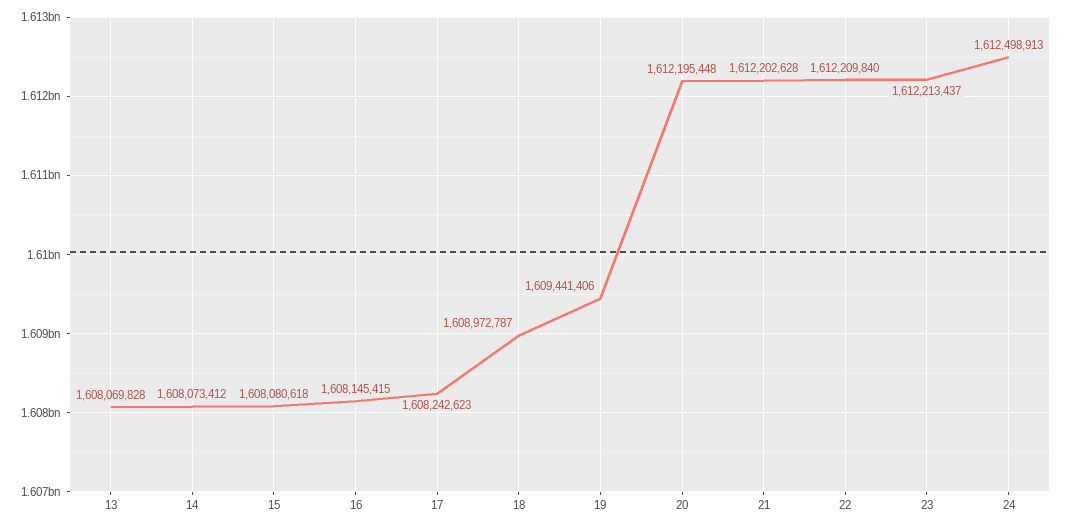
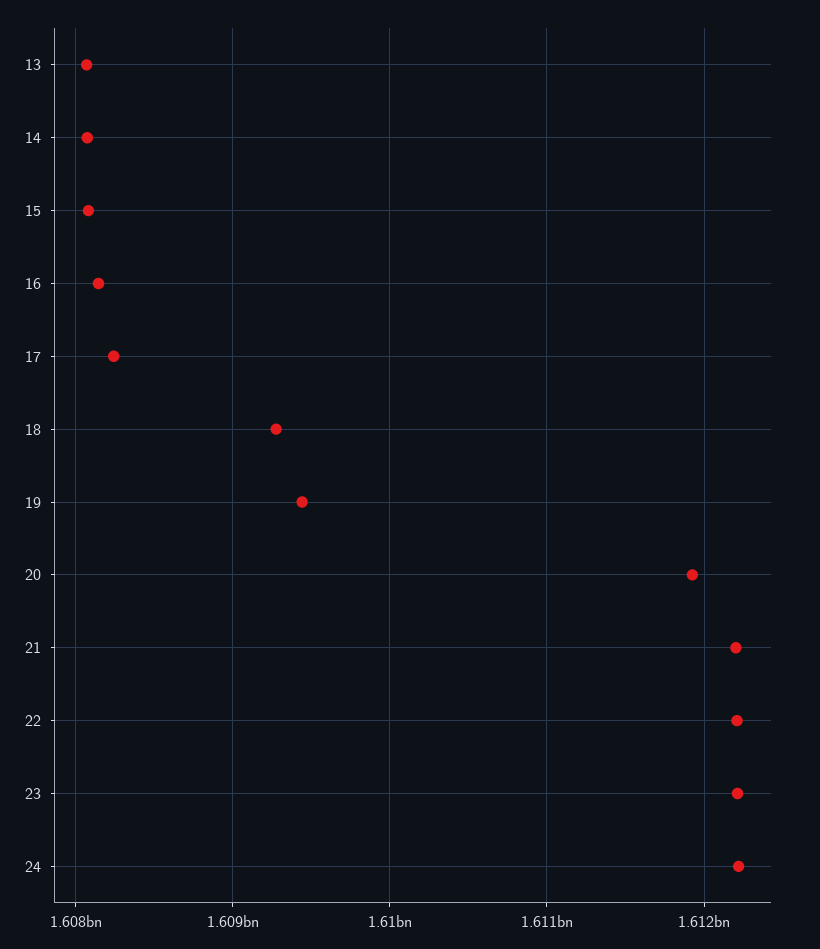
  {
    "13": 1608069828,
    "14": 1608073412,
    "15": 1608080618,
    "16": 1608145415,
    "17": 1608242623,
-   "18": 1608972787,
+   "18": 1609300000,
    "19": 1609441406,
-   "20": 1612195448,
+   "20": 1611900000,
    "21": 1612202628,
    "22": 1612209840,
    "23": 1612213437,
-   "24": 1612498913
+   "24": 1612200000
  }

